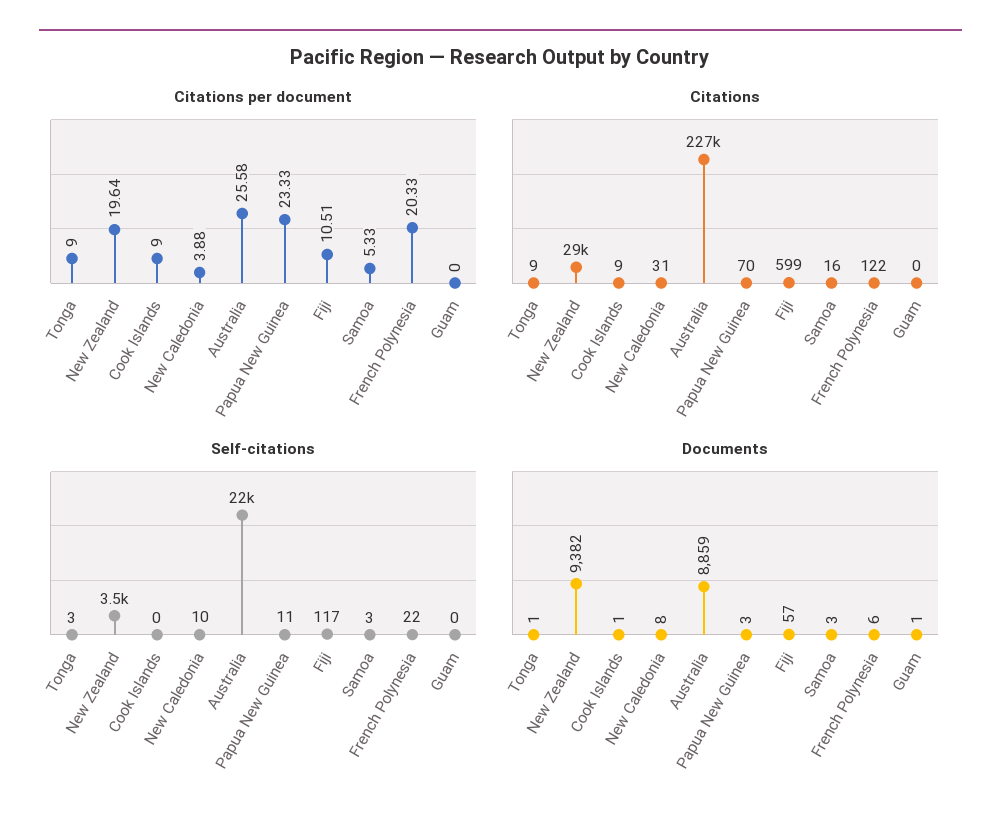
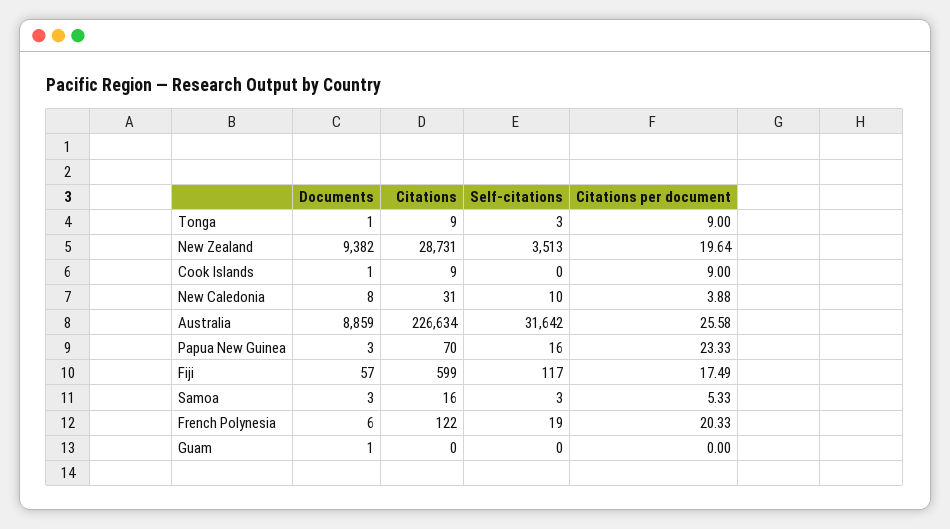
  {
    "Citations per document": {
      "Tonga": 9,
      "New Zealand": 19.64,
      "Cook Islands": 9,
      "New Caledonia": 3.88,
      "Australia": 25.58,
      "Papua New Guinea": 23.33,
-     "Fiji": 10.51,
+     "Fiji": 17.49,
      "Samoa": 5.33,
      "French Polynesia": 20.33,
      "Guam": 0
    },
    "Citations": {
      "Tonga": 9,
      "New Zealand": 28731,
      "Cook Islands": 9,
      "New Caledonia": 31,
      "Australia": 226634,
      "Papua New Guinea": 70,
      "Fiji": 599,
      "Samoa": 16,
      "French Polynesia": 122,
      "Guam": 0
    },
    "Self-citations": {
      "Tonga": 3,
      "New Zealand": 3513,
      "Cook Islands": 0,
      "New Caledonia": 10,
-     "Australia": 22000,
+     "Australia": 31642,
-     "Papua New Guinea": 11,
+     "Papua New Guinea": 16,
      "Fiji": 117,
      "Samoa": 3,
-     "French Polynesia": 22,
+     "French Polynesia": 19,
      "Guam": 0
    },
    "Documents": {
      "Tonga": 1,
      "New Zealand": 9382,
      "Cook Islands": 1,
      "New Caledonia": 8,
      "Australia": 8859,
      "Papua New Guinea": 3,
      "Fiji": 57,
      "Samoa": 3,
      "French Polynesia": 6,
      "Guam": 1
    }
  }

